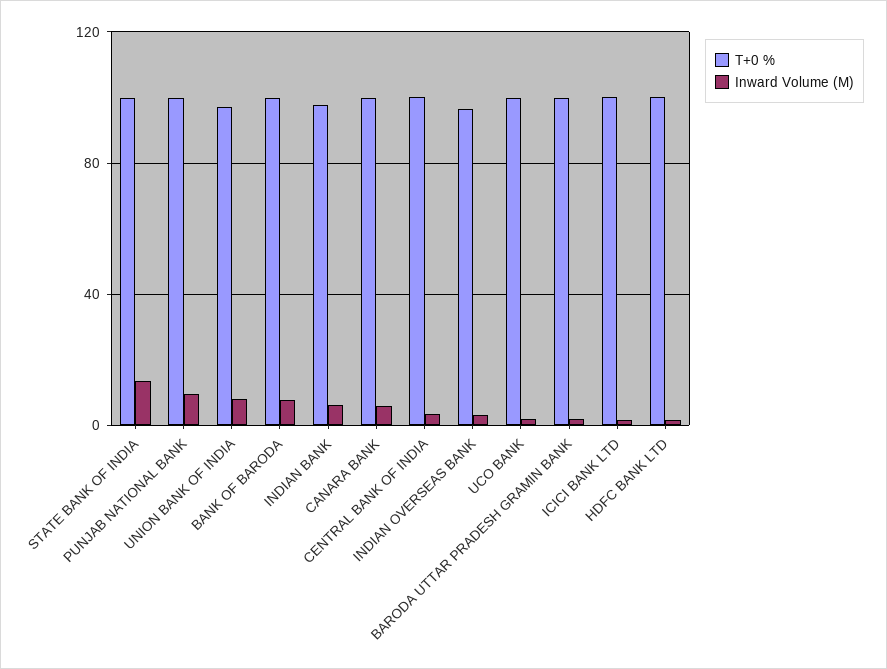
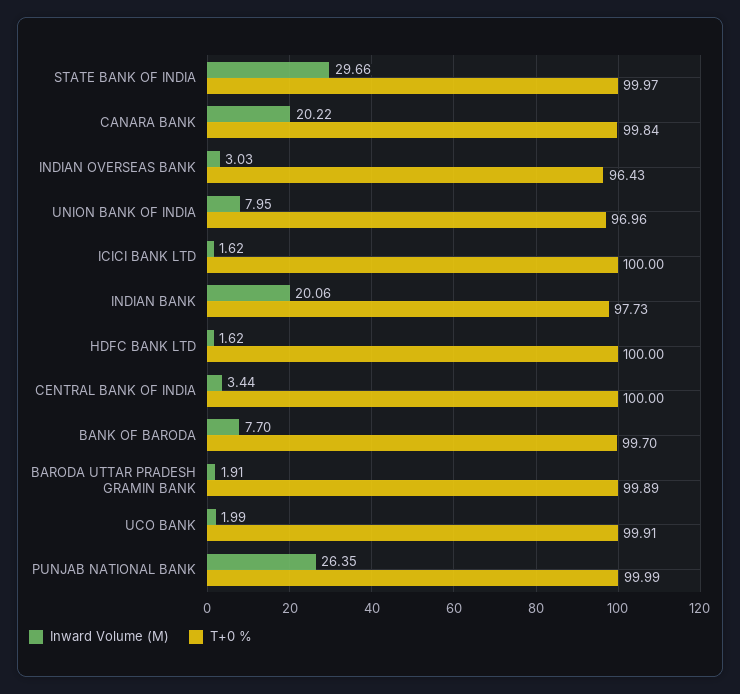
  {
    "T+0 %": {
      "STATE BANK OF INDIA": 99.97,
      "PUNJAB NATIONAL BANK": 99.99,
      "UNION BANK OF INDIA": 96.96,
      "BANK OF BARODA": 99.7,
      "INDIAN BANK": 97.73,
      "CANARA BANK": 99.84,
      "CENTRAL BANK OF INDIA": 100,
      "INDIAN OVERSEAS BANK": 96.43,
      "UCO BANK": 99.91,
      "BARODA UTTAR PRADESH GRAMIN BANK": 99.89,
      "ICICI BANK LTD": 100,
      "HDFC BANK LTD": 100
    },
    "Inward Volume (M)": {
-     "STATE BANK OF INDIA": 15,
+     "STATE BANK OF INDIA": 29.66,
-     "PUNJAB NATIONAL BANK": 10,
+     "PUNJAB NATIONAL BANK": 26.35,
      "UNION BANK OF INDIA": 7.95,
      "BANK OF BARODA": 7.7,
-     "INDIAN BANK": 5,
+     "INDIAN BANK": 20.06,
-     "CANARA BANK": 5,
+     "CANARA BANK": 20.22,
      "CENTRAL BANK OF INDIA": 3.44,
      "INDIAN OVERSEAS BANK": 3.03,
      "UCO BANK": 1.99,
      "BARODA UTTAR PRADESH GRAMIN BANK": 1.91,
      "ICICI BANK LTD": 1.62,
      "HDFC BANK LTD": 1.62
    }
  }

